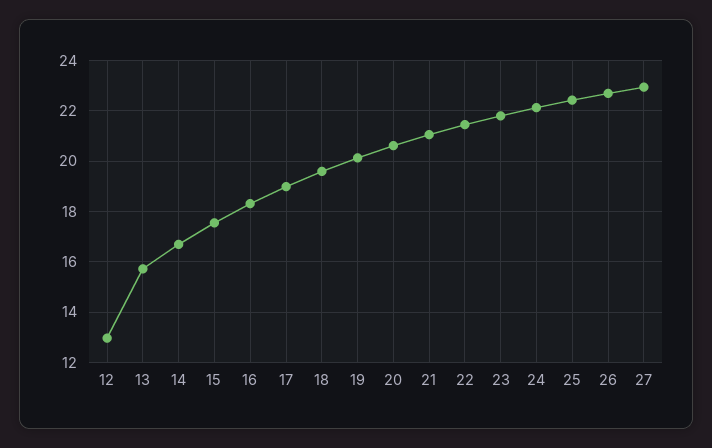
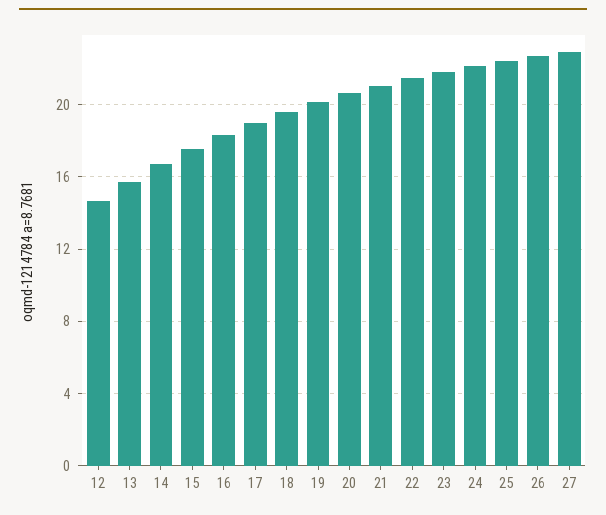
  {
-   "12": 13,
+   "12": 14.5,
    "13": 15.75,
    "14": 16.75,
    "15": 17.5,
    "16": 18.25,
    "17": 19,
    "18": 19.5,
    "19": 20.25,
    "20": 20.5,
    "21": 21,
    "22": 21.5,
    "23": 21.75,
    "24": 22.25,
    "25": 22.5,
    "26": 22.75,
    "27": 23
  }

